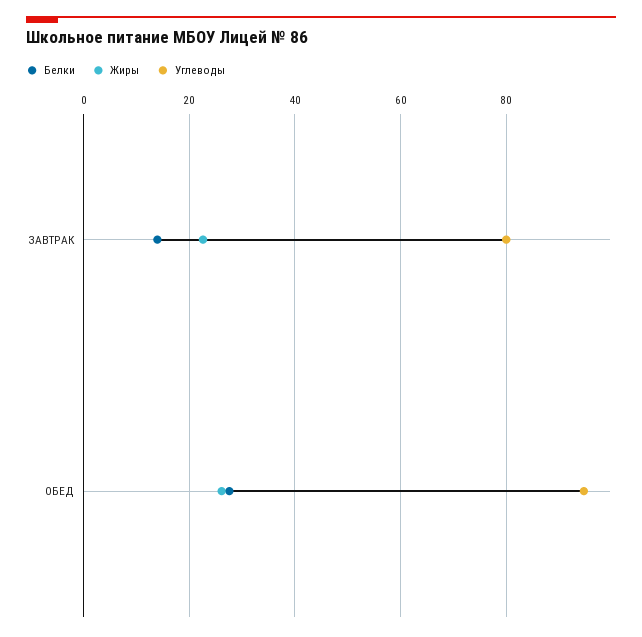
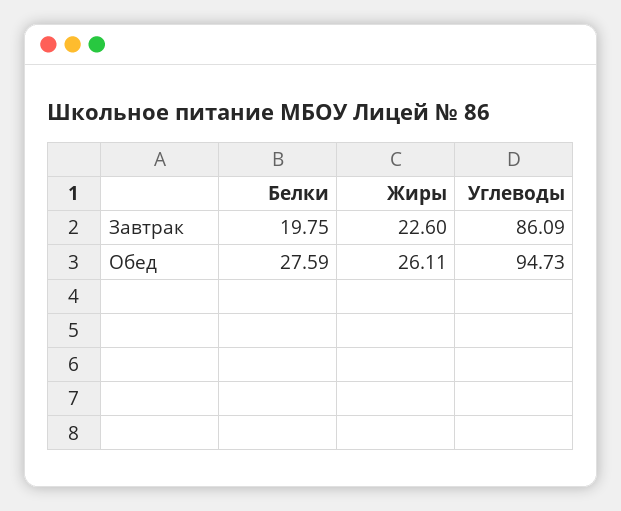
  {
    "Белки": {
-     "ЗАВТРАК": 14,
+     "ЗАВТРАК": 19.75,
      "ОБЕД": 27.59
    },
    "Жиры": {
      "ЗАВТРАК": 22.6,
      "ОБЕД": 26.11
    },
    "Углеводы": {
-     "ЗАВТРАК": 80,
+     "ЗАВТРАК": 86.09,
      "ОБЕД": 94.73
    }
  }

